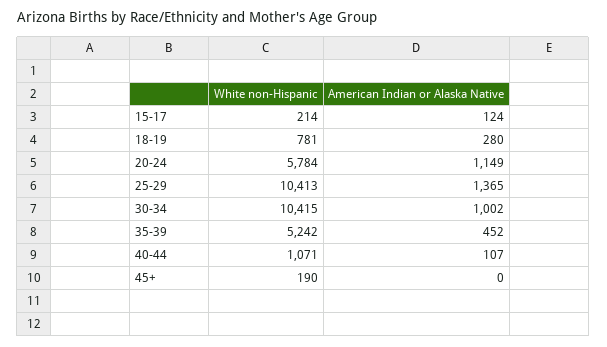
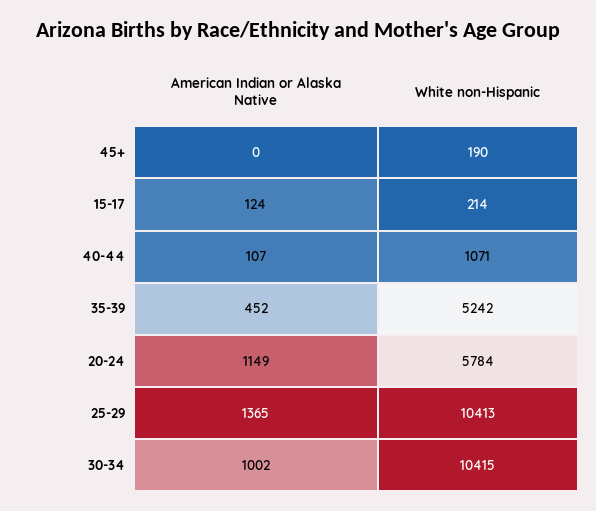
  {
    "White non-Hispanic": {
      "15-17": 214,
-     "18-19": 781,
      "20-24": 5784,
      "25-29": 10413,
      "30-34": 10415,
      "35-39": 5242,
      "40-44": 1071,
      "45+": 190
    },
    "American Indian or Alaska Native": {
      "15-17": 124,
-     "18-19": 280,
      "20-24": 1149,
      "25-29": 1365,
      "30-34": 1002,
      "35-39": 452,
      "40-44": 107,
      "45+": 0
    }
  }

